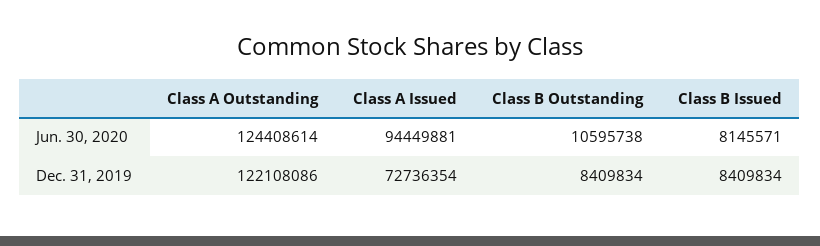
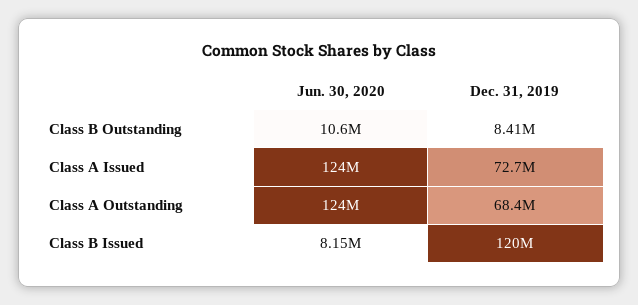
  {
    "Class A Outstanding": {
      "Jun. 30, 2020": 124408614,
-     "Dec. 31, 2019": 122108086
+     "Dec. 31, 2019": 68400000
    },
    "Class A Issued": {
-     "Jun. 30, 2020": 94449881,
+     "Jun. 30, 2020": 124000000,
      "Dec. 31, 2019": 72736354
    },
    "Class B Outstanding": {
      "Jun. 30, 2020": 10595738,
      "Dec. 31, 2019": 8409834
    },
    "Class B Issued": {
      "Jun. 30, 2020": 8145571,
-     "Dec. 31, 2019": 8409834
+     "Dec. 31, 2019": 120000000
    }
  }

